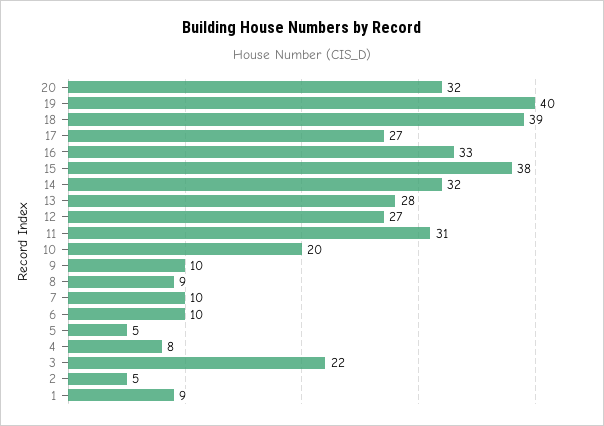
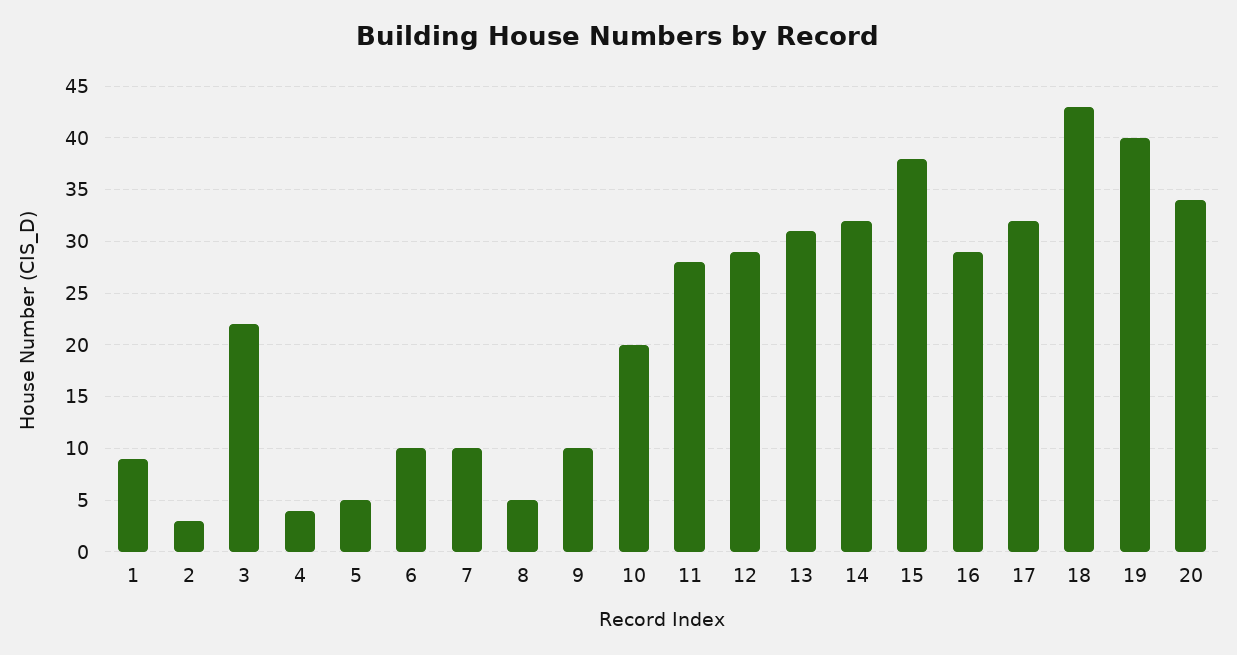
  {
-   "20": 32,
+   "20": 34,
    "19": 40,
-   "18": 39,
+   "18": 43,
-   "17": 27,
+   "17": 32,
-   "16": 33,
+   "16": 29,
    "15": 38,
    "14": 32,
-   "13": 28,
+   "13": 31,
-   "12": 27,
+   "12": 29,
-   "11": 31,
+   "11": 28,
    "10": 20,
    "9": 10,
-   "8": 9,
+   "8": 5,
    "7": 10,
    "6": 10,
    "5": 5,
-   "4": 8,
+   "4": 4,
    "3": 22,
-   "2": 5,
+   "2": 3,
    "1": 9
  }

